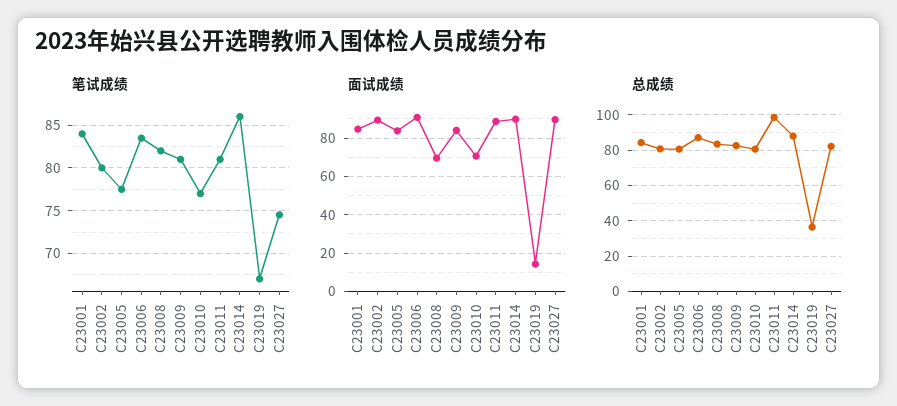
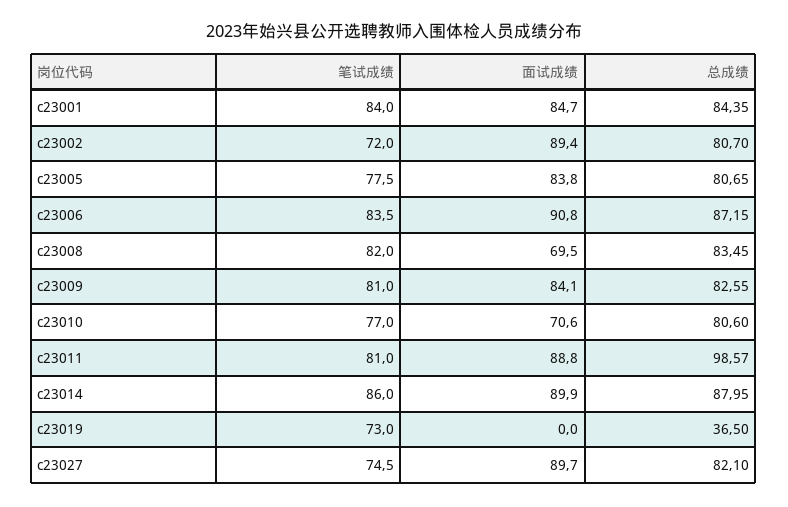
  {
    "笔试成绩": {
      "C23001": 84,
-     "C23002": 80,
+     "C23002": 72,
      "C23005": 77.5,
      "C23006": 83.5,
      "C23008": 82,
      "C23009": 81,
      "C23010": 77,
      "C23011": 81,
      "C23014": 86,
-     "C23019": 67,
+     "C23019": 73,
      "C23027": 74.5
    },
    "面试成绩": {
      "C23001": 84.7,
      "C23002": 89.4,
      "C23005": 83.8,
      "C23006": 90.8,
      "C23008": 69.5,
      "C23009": 84.1,
      "C23010": 70.6,
      "C23011": 88.8,
      "C23014": 89.9,
-     "C23019": 15,
+     "C23019": 0,
      "C23027": 89.7
    },
    "总成绩": {
      "C23001": 84.35,
      "C23002": 80.7,
      "C23005": 80.65,
      "C23006": 87.15,
      "C23008": 83.45,
      "C23009": 82.55,
      "C23010": 80.6,
      "C23011": 98.57,
      "C23014": 87.95,
      "C23019": 36.5,
      "C23027": 82.1
    }
  }

